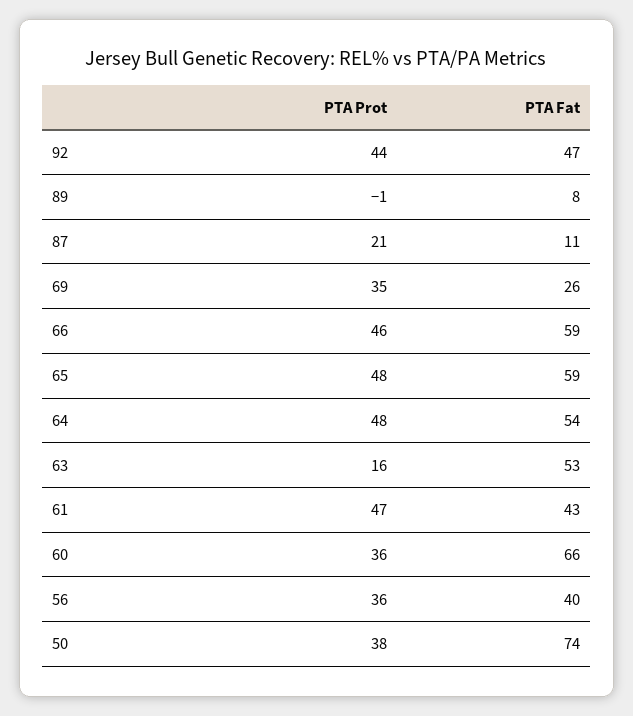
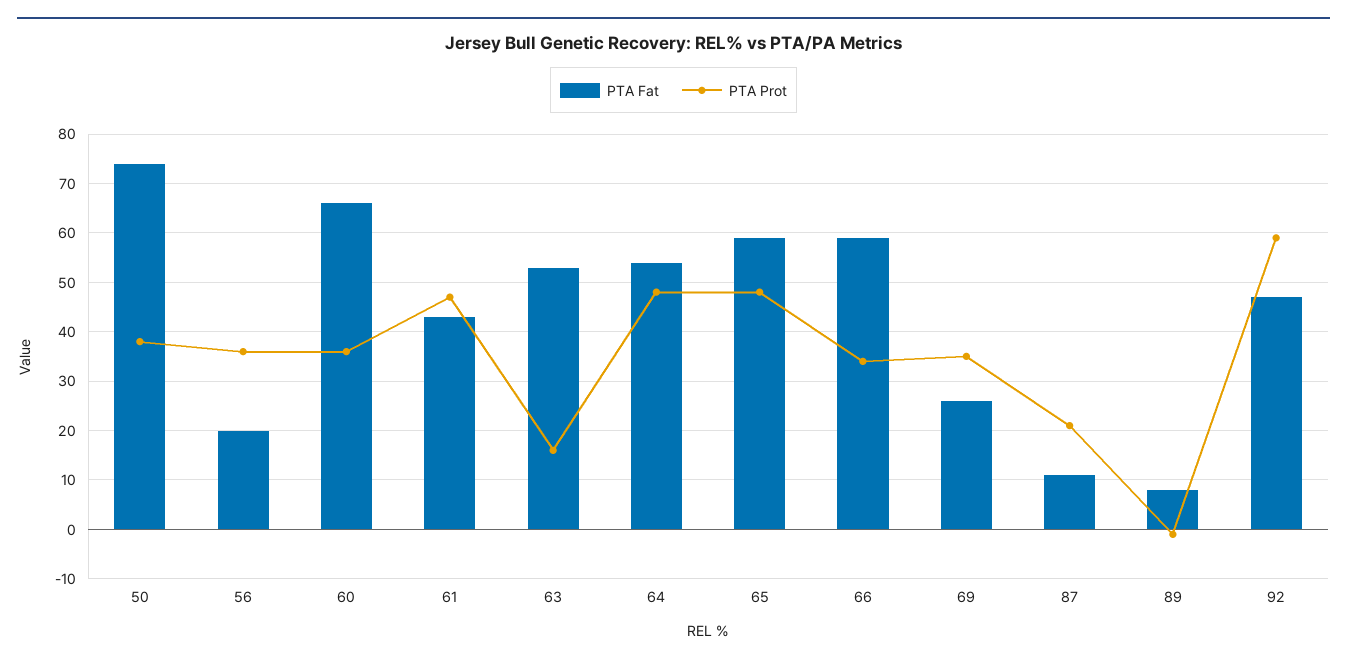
  {
    "PTA Prot": {
-     "92": 44,
+     "92": 60,
      "89": -1,
      "87": 21,
      "69": 35,
-     "66": 46,
+     "66": 35,
      "65": 48,
      "64": 48,
      "63": 16,
      "61": 47,
      "60": 36,
      "56": 36,
      "50": 38
    },
    "PTA Fat": {
      "92": 47,
      "89": 8,
      "87": 11,
      "69": 26,
      "66": 59,
      "65": 59,
      "64": 54,
      "63": 53,
      "61": 43,
      "60": 66,
-     "56": 40,
+     "56": 20,
      "50": 74
    }
  }

